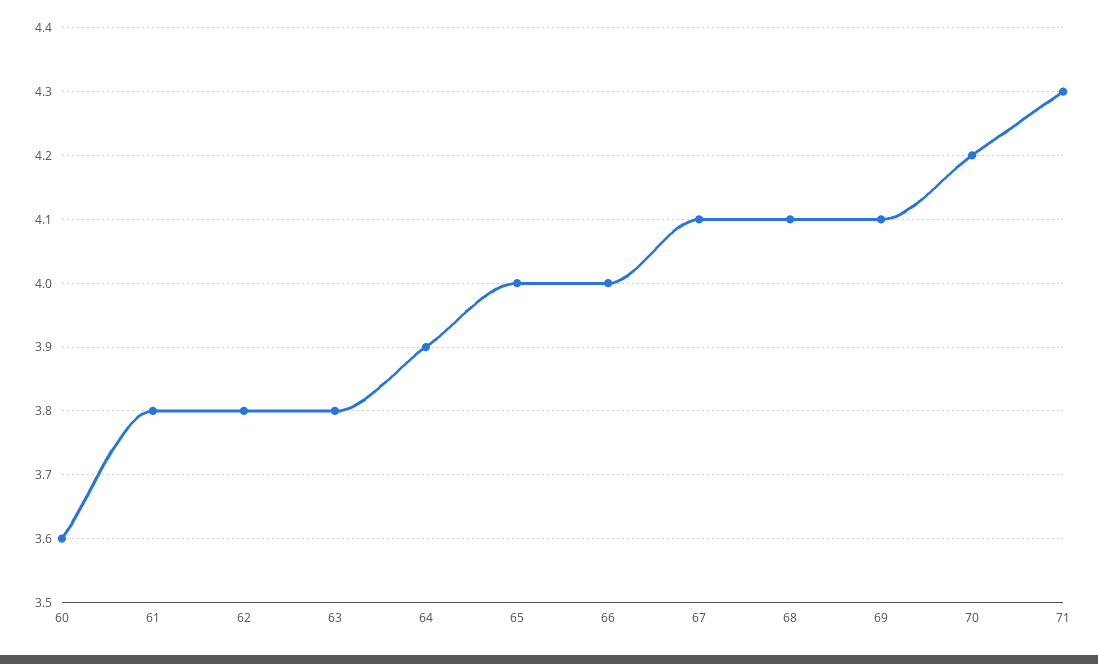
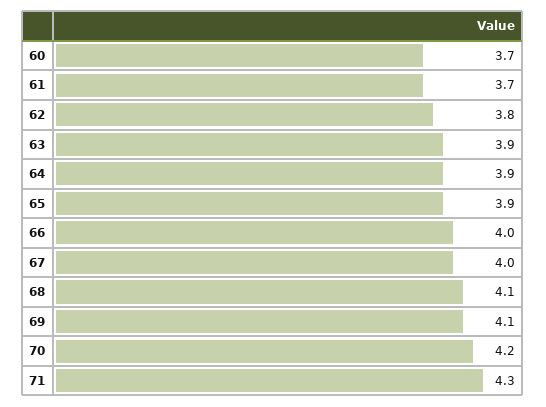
  {
-   "60": 3.6,
+   "60": 3.7,
-   "61": 3.8,
+   "61": 3.7,
    "62": 3.8,
-   "63": 3.8,
+   "63": 3.9,
    "64": 3.9,
-   "65": 4,
+   "65": 3.9,
    "66": 4,
-   "67": 4.1,
+   "67": 4,
    "68": 4.1,
    "69": 4.1,
    "70": 4.2,
    "71": 4.3
  }

